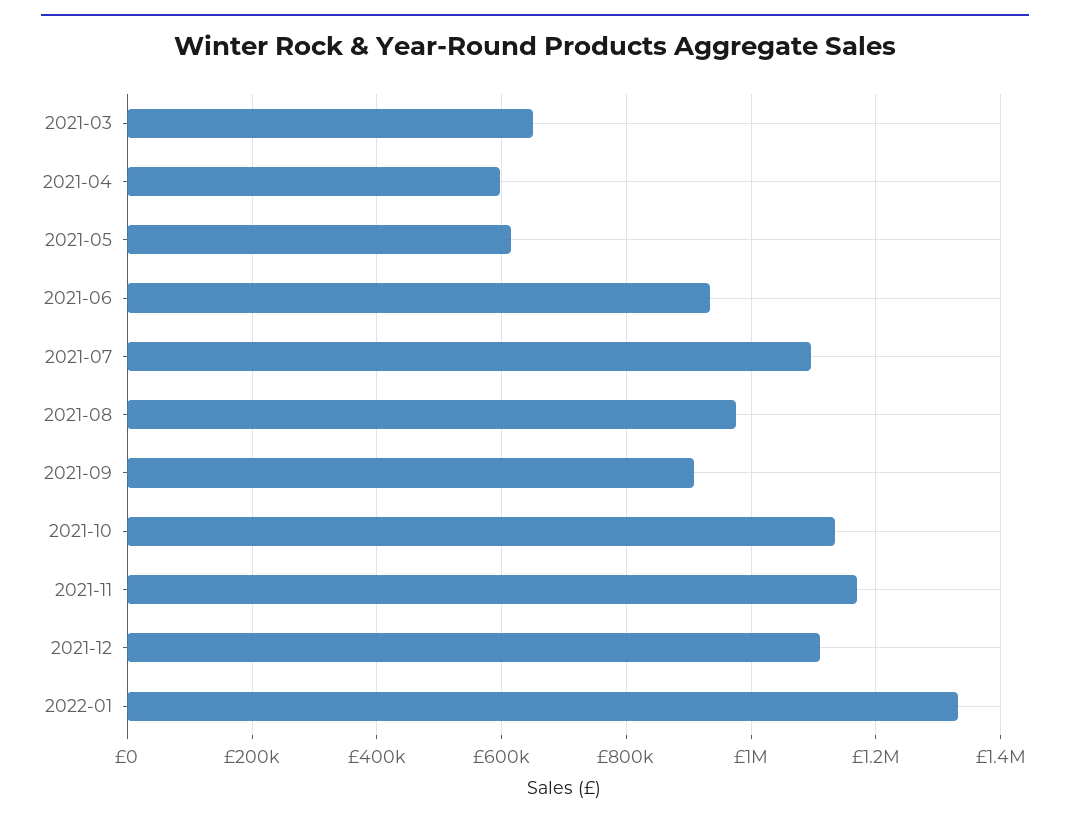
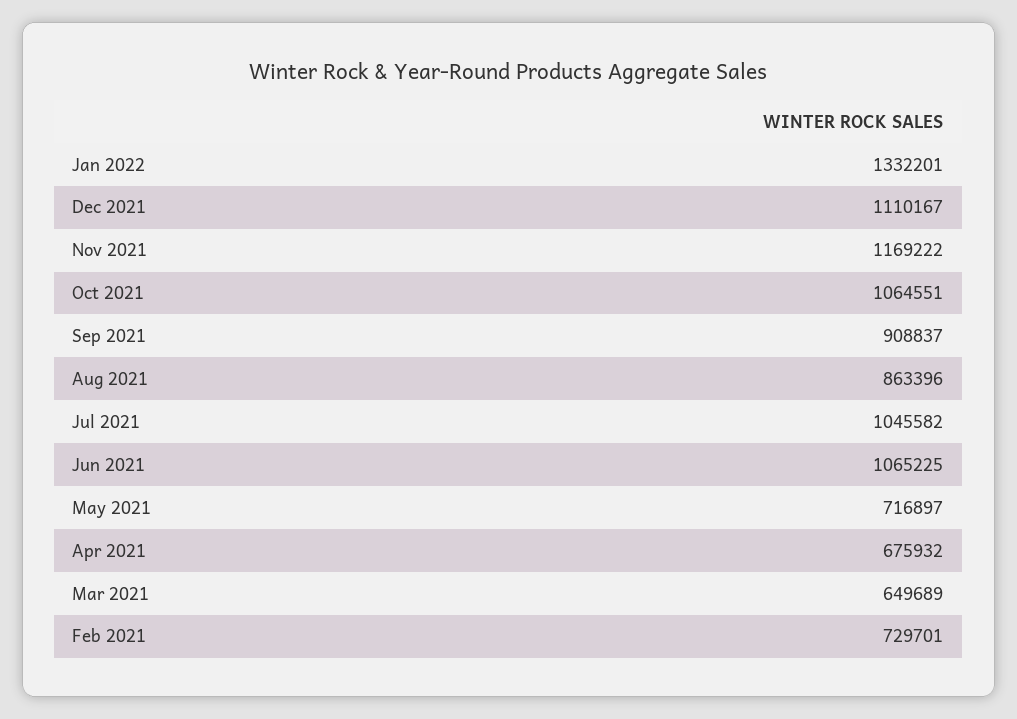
  {
    "2021-03": 649689,
-   "2021-04": 600000,
+   "2021-04": 675932,
-   "2021-05": 620000,
+   "2021-05": 716897,
-   "2021-06": 940000,
+   "2021-06": 1065225,
-   "2021-07": 1100000,
+   "2021-07": 1045582,
-   "2021-08": 980000,
+   "2021-08": 863396,
    "2021-09": 908837,
-   "2021-10": 1140000,
+   "2021-10": 1064551,
    "2021-11": 1169222,
    "2021-12": 1110167,
-   "2022-01": 1332201
+   "2022-01": 1332201,
+   "Feb 2021": 729701
  }

